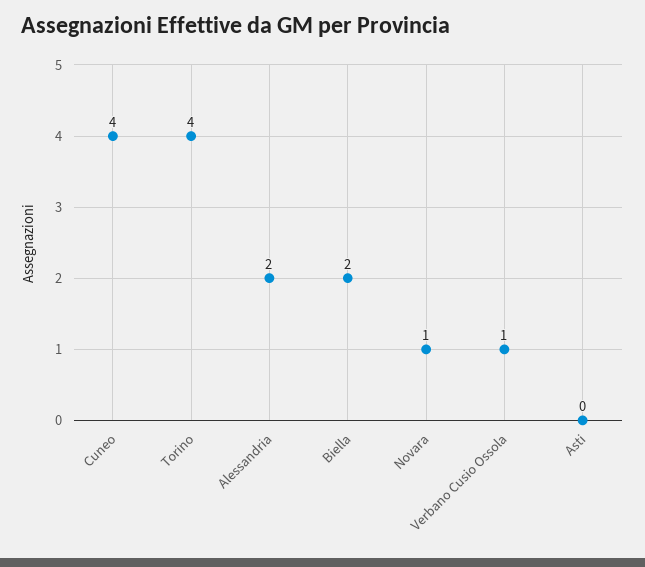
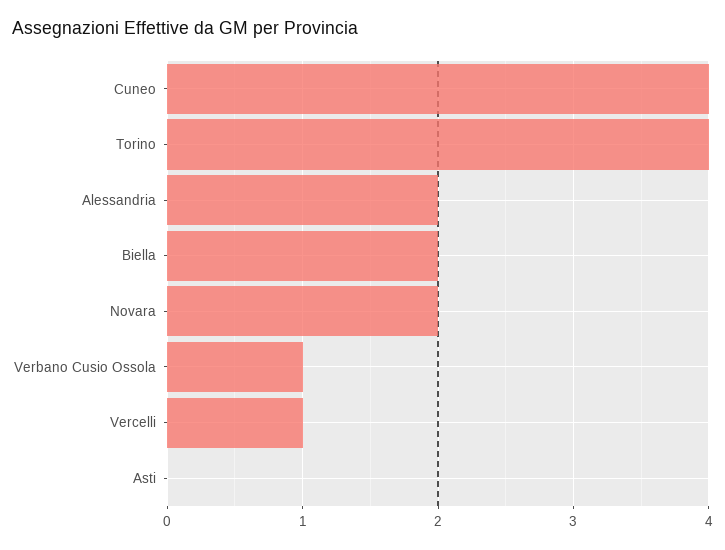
  {
    "Cuneo": 4,
    "Torino": 4,
    "Alessandria": 2,
    "Biella": 2,
-   "Novara": 1,
+   "Novara": 2,
    "Verbano Cusio Ossola": 1,
-   "Asti": 0
+   "Asti": 0,
+   "Vercelli": 1
  }

